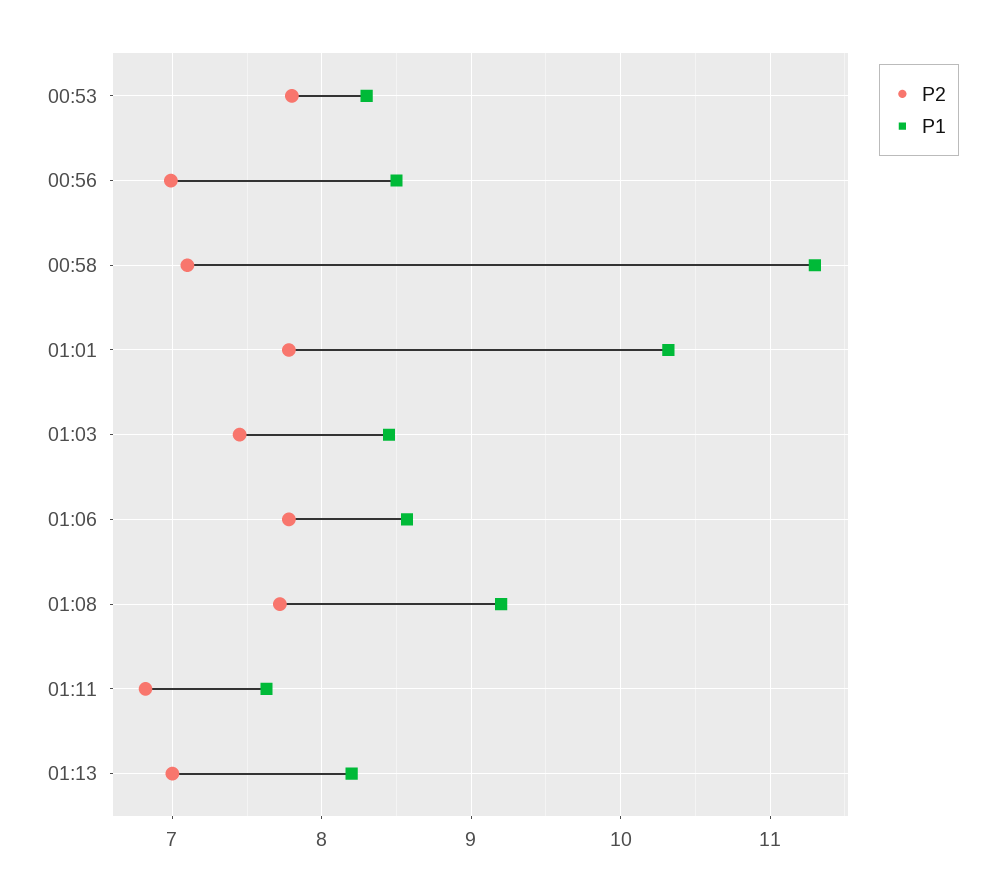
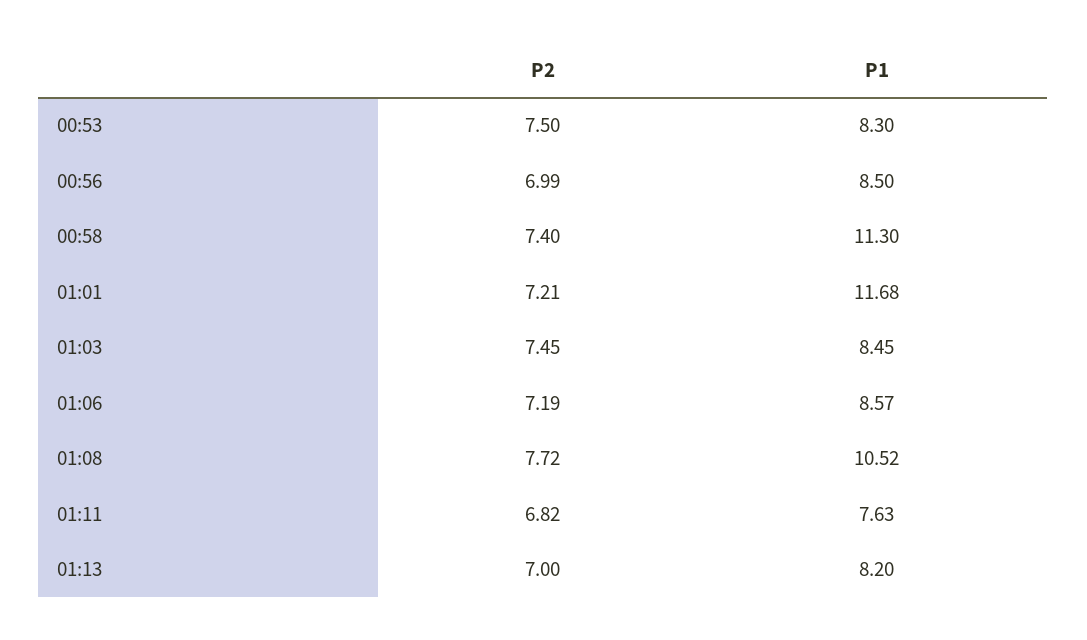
  {
    "P2": {
-     "00:53": 7.8,
+     "00:53": 7.5,
      "00:56": 6.99,
-     "00:58": 7.1,
+     "00:58": 7.4,
-     "01:01": 7.8,
+     "01:01": 7.21,
      "01:03": 7.45,
-     "01:06": 7.8,
+     "01:06": 7.19,
      "01:08": 7.72,
      "01:11": 6.82,
      "01:13": 7
    },
    "P1": {
      "00:53": 8.3,
      "00:56": 8.5,
      "00:58": 11.3,
-     "01:01": 10.3,
+     "01:01": 11.68,
      "01:03": 8.45,
      "01:06": 8.57,
-     "01:08": 9.2,
+     "01:08": 10.52,
      "01:11": 7.63,
      "01:13": 8.2
    }
  }

